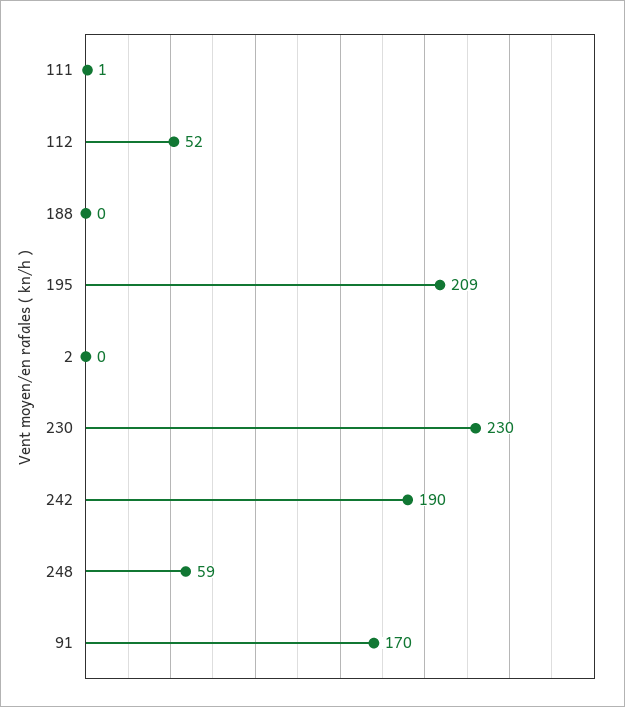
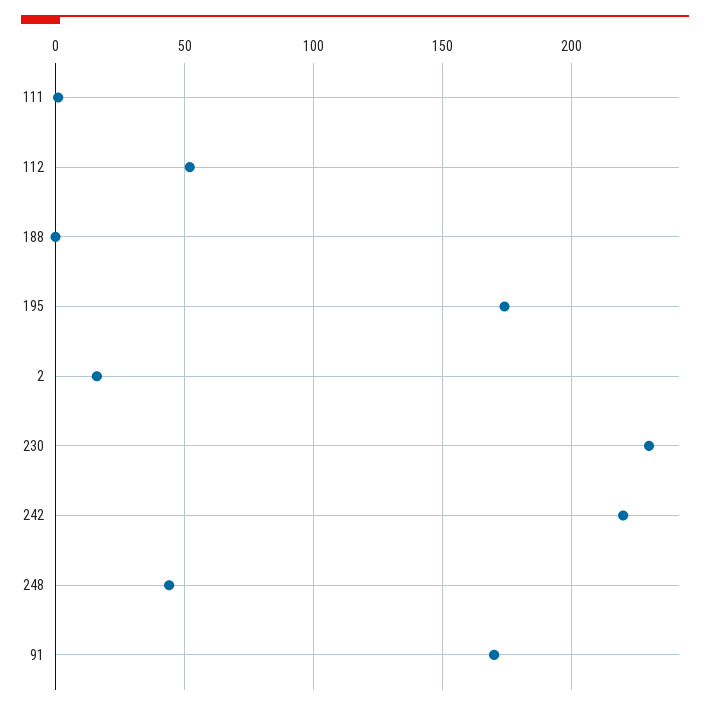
  {
    "111": 1,
    "112": 52,
    "188": 0,
-   "195": 209,
+   "195": 175,
-   "2": 0,
+   "2": 15,
    "230": 230,
-   "242": 190,
+   "242": 220,
-   "248": 59,
+   "248": 45,
    "91": 170
  }

